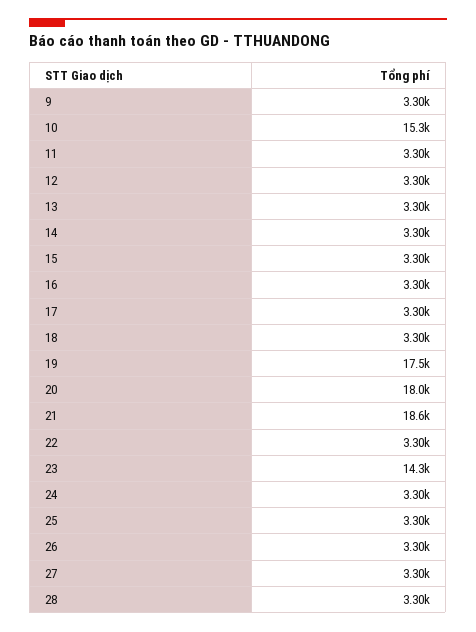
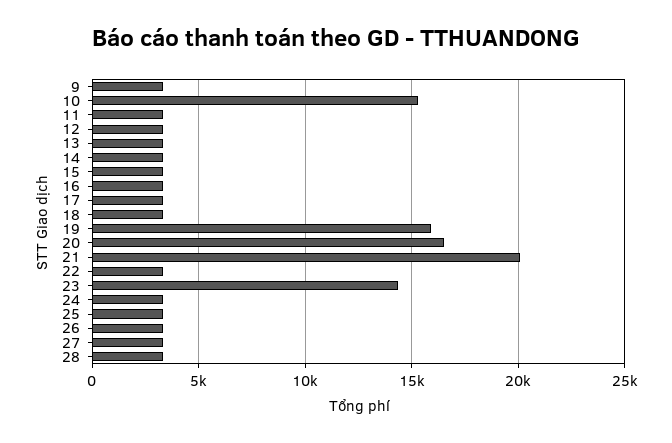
  {
    "9": 3300,
    "10": 15300,
    "11": 3300,
    "12": 3300,
    "13": 3300,
    "14": 3300,
    "15": 3300,
    "16": 3300,
    "17": 3300,
    "18": 3300,
-   "19": 17500,
+   "19": 16000,
-   "20": 18000,
+   "20": 16500,
-   "21": 18600,
+   "21": 20000,
    "22": 3300,
    "23": 14300,
    "24": 3300,
    "25": 3300,
    "26": 3300,
    "27": 3300,
    "28": 3300
  }

